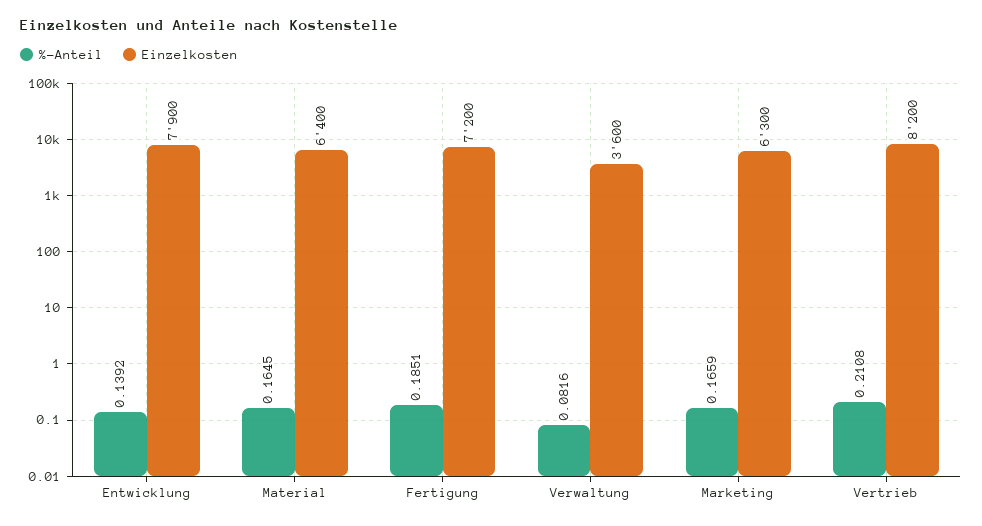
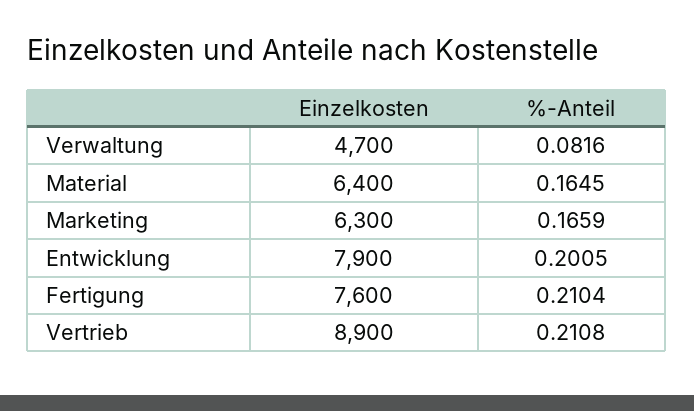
  {
    "%-Anteil": {
-     "Entwicklung": 0.1392,
+     "Entwicklung": 0.2005,
      "Material": 0.1645,
-     "Fertigung": 0.1851,
+     "Fertigung": 0.2104,
      "Verwaltung": 0.0816,
      "Marketing": 0.1659,
      "Vertrieb": 0.2108
    },
    "Einzelkosten": {
      "Entwicklung": 7900,
      "Material": 6400,
-     "Fertigung": 7200,
+     "Fertigung": 7600,
-     "Verwaltung": 3600,
+     "Verwaltung": 4700,
      "Marketing": 6300,
-     "Vertrieb": 8200
+     "Vertrieb": 8900
    }
  }

